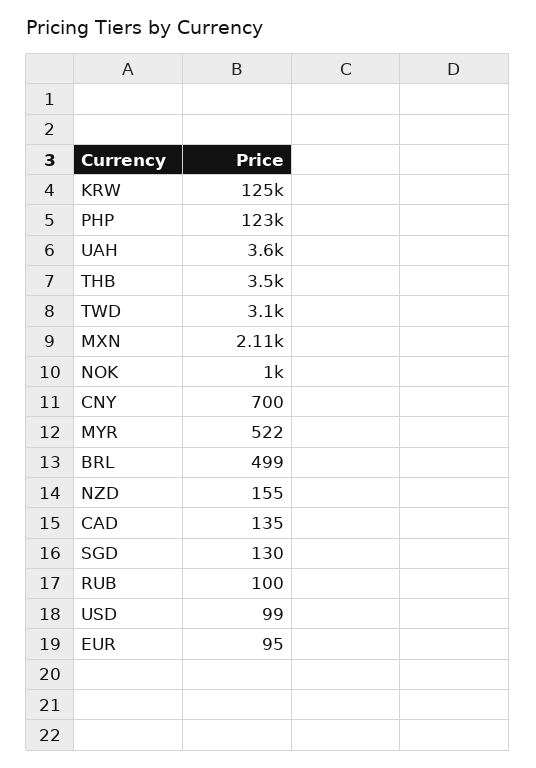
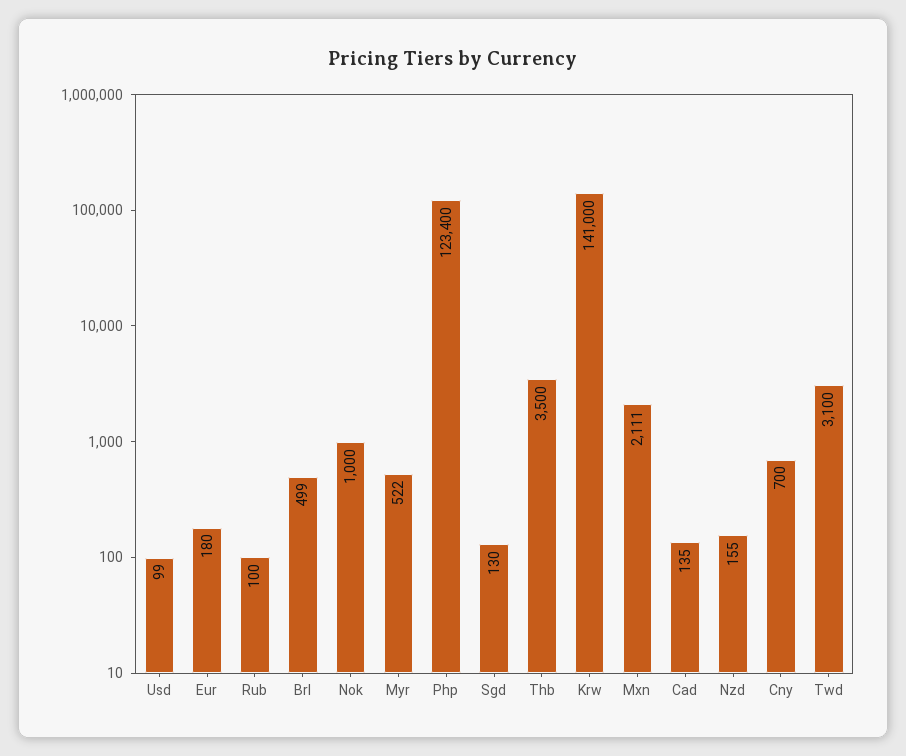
  {
-   "KRW": 125000,
+   "KRW": 141000,
    "PHP": 123400,
-   "UAH": 3600,
    "THB": 3500,
    "TWD": 3100,
    "MXN": 2111,
    "NOK": 1000,
    "CNY": 700,
    "MYR": 522,
    "BRL": 499,
    "NZD": 155,
    "CAD": 135,
    "SGD": 130,
    "RUB": 100,
    "USD": 99,
-   "EUR": 95
+   "EUR": 180
  }

